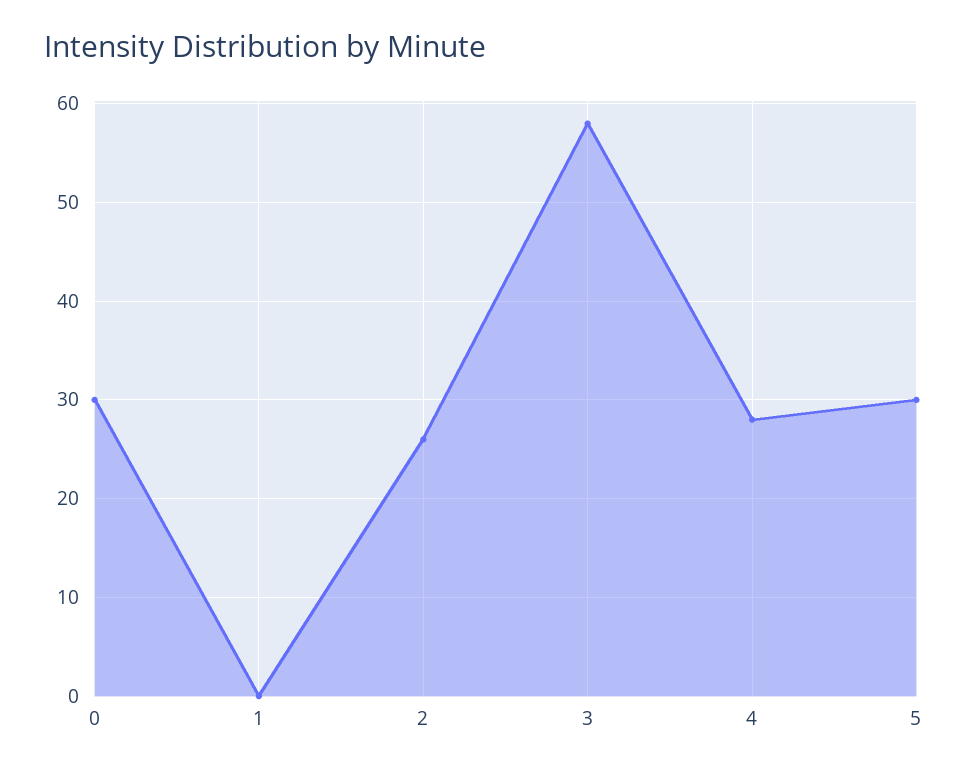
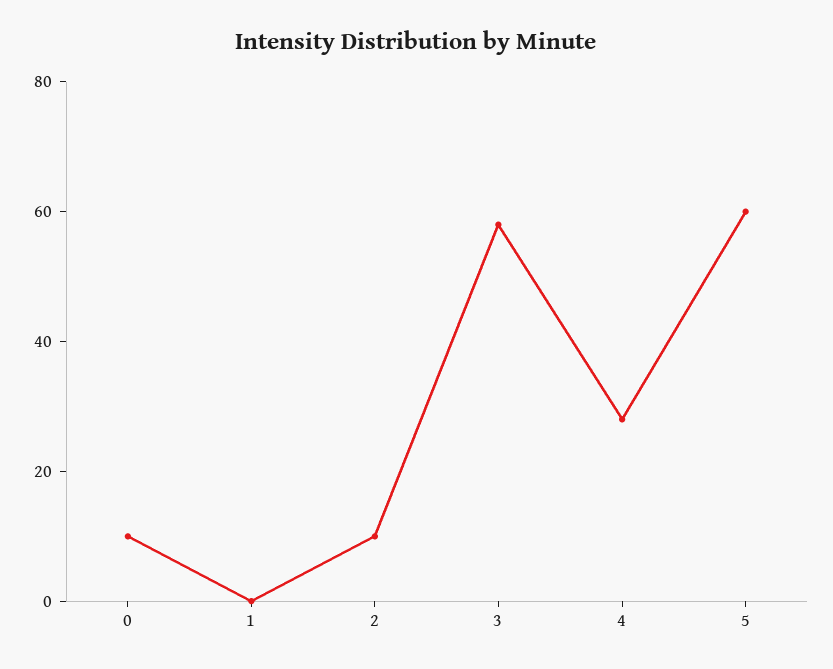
  {
-   "0": 30,
+   "0": 10,
    "1": 0,
-   "2": 26,
+   "2": 10,
    "3": 58,
    "4": 28,
-   "5": 30
+   "5": 60
  }

